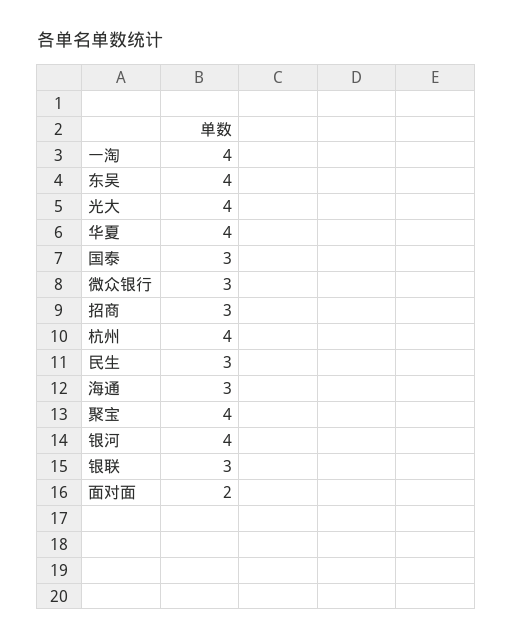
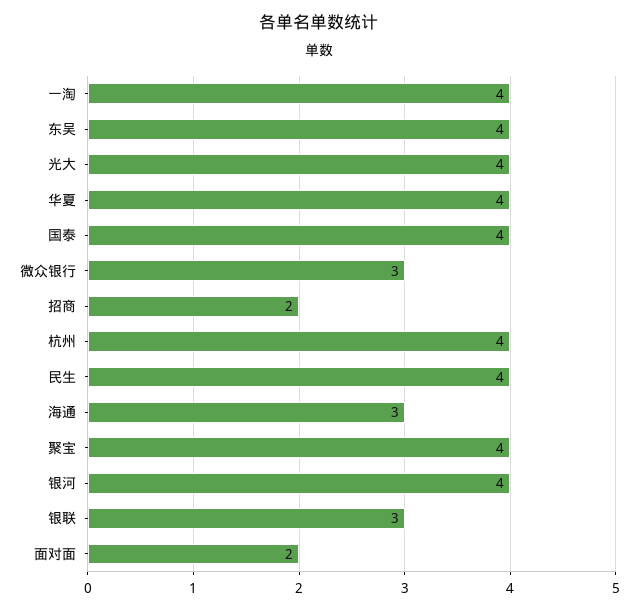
  {
    "一淘": 4,
    "东吴": 4,
    "光大": 4,
    "华夏": 4,
-   "国泰": 3,
+   "国泰": 4,
    "微众银行": 3,
-   "招商": 3,
+   "招商": 2,
    "杭州": 4,
-   "民生": 3,
+   "民生": 4,
    "海通": 3,
    "聚宝": 4,
    "银河": 4,
    "银联": 3,
    "面对面": 2
  }

